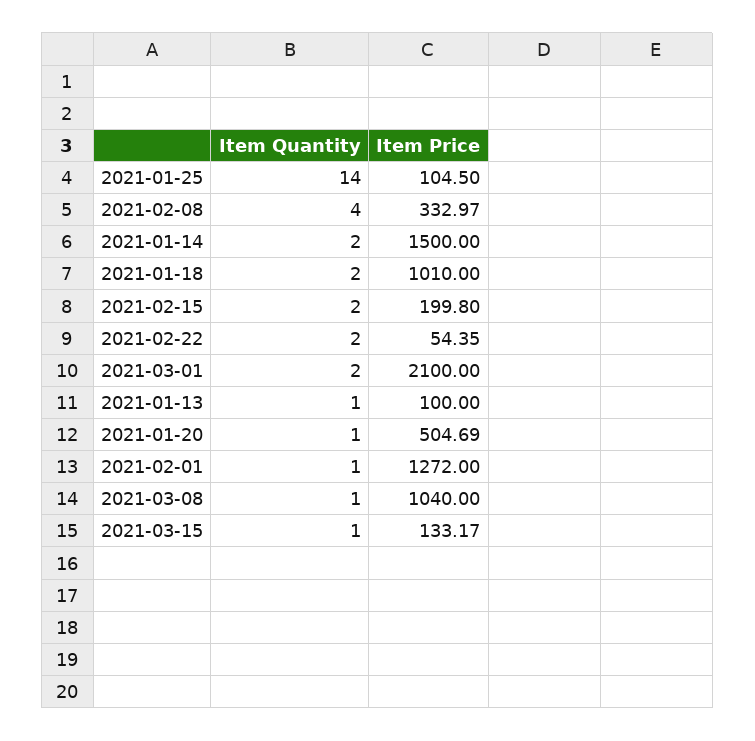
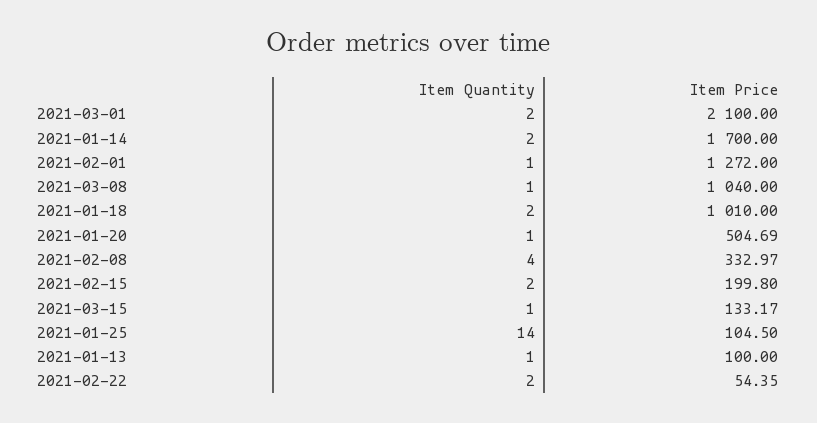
  {
    "Item Quantity": {
      "2021-01-25": 14,
      "2021-02-08": 4,
      "2021-01-14": 2,
      "2021-01-18": 2,
      "2021-02-15": 2,
      "2021-02-22": 2,
      "2021-03-01": 2,
      "2021-01-13": 1,
      "2021-01-20": 1,
      "2021-02-01": 1,
      "2021-03-08": 1,
      "2021-03-15": 1
    },
    "Item Price": {
      "2021-01-25": 104.5,
      "2021-02-08": 332.97,
-     "2021-01-14": 1500,
+     "2021-01-14": 1700,
      "2021-01-18": 1010,
      "2021-02-15": 199.8,
      "2021-02-22": 54.35,
      "2021-03-01": 2100,
      "2021-01-13": 100,
      "2021-01-20": 504.69,
      "2021-02-01": 1272,
      "2021-03-08": 1040,
      "2021-03-15": 133.17
    }
  }

